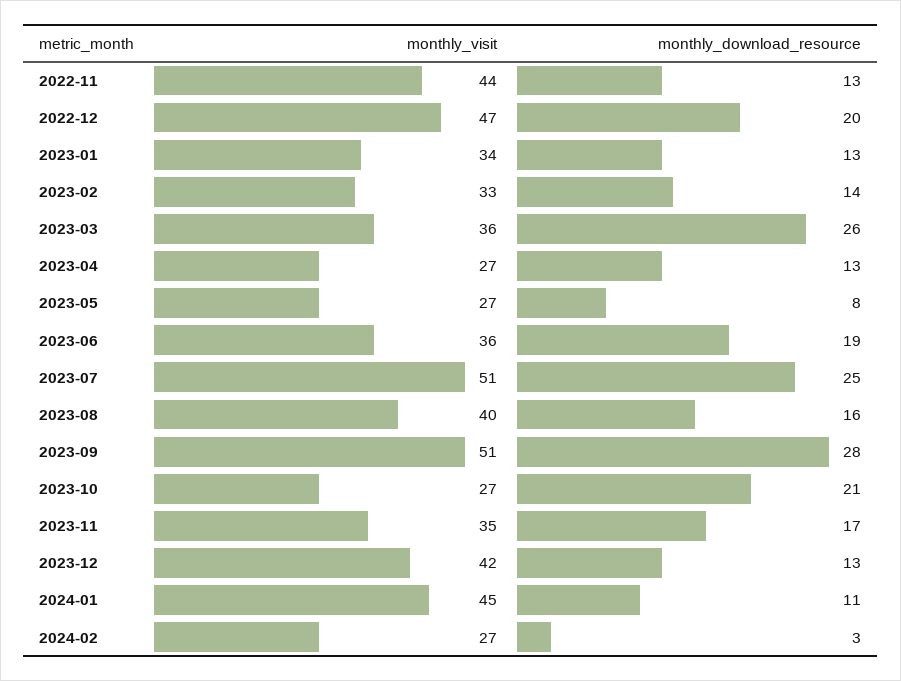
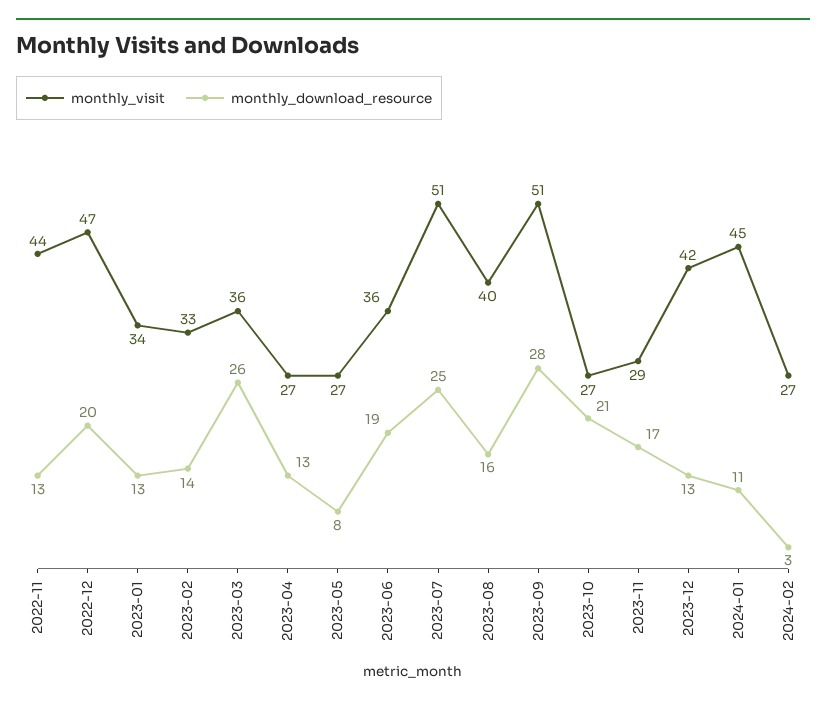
  {
    "monthly_visit": {
      "2022-11": 44,
      "2022-12": 47,
      "2023-01": 34,
      "2023-02": 33,
      "2023-03": 36,
      "2023-04": 27,
      "2023-05": 27,
      "2023-06": 36,
      "2023-07": 51,
      "2023-08": 40,
      "2023-09": 51,
      "2023-10": 27,
-     "2023-11": 35,
+     "2023-11": 29,
      "2023-12": 42,
      "2024-01": 45,
      "2024-02": 27
    },
    "monthly_download_resource": {
      "2022-11": 13,
      "2022-12": 20,
      "2023-01": 13,
      "2023-02": 14,
      "2023-03": 26,
      "2023-04": 13,
      "2023-05": 8,
      "2023-06": 19,
      "2023-07": 25,
      "2023-08": 16,
      "2023-09": 28,
      "2023-10": 21,
      "2023-11": 17,
      "2023-12": 13,
      "2024-01": 11,
      "2024-02": 3
    }
  }

